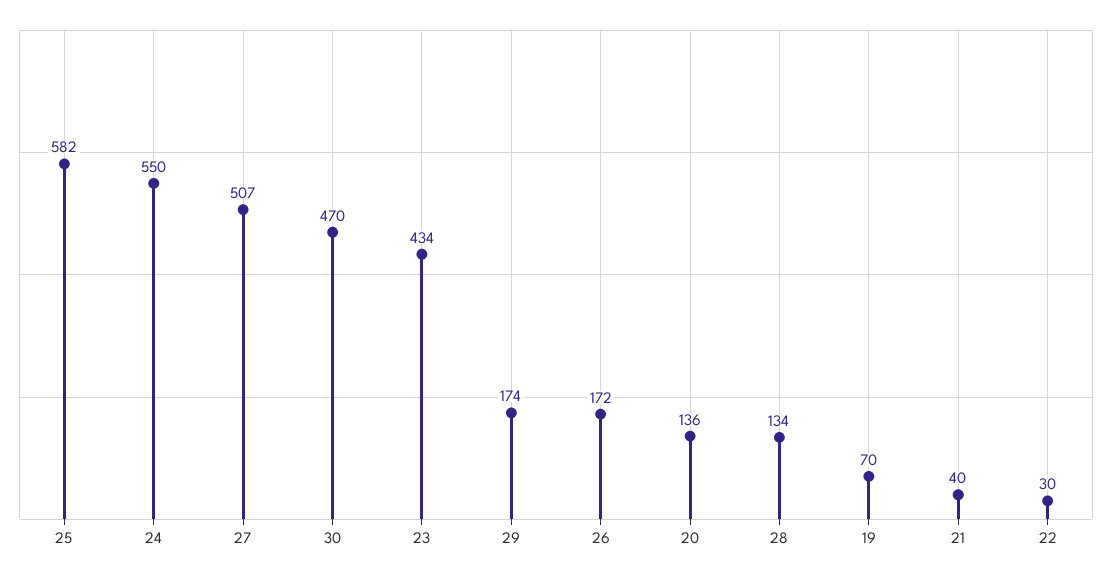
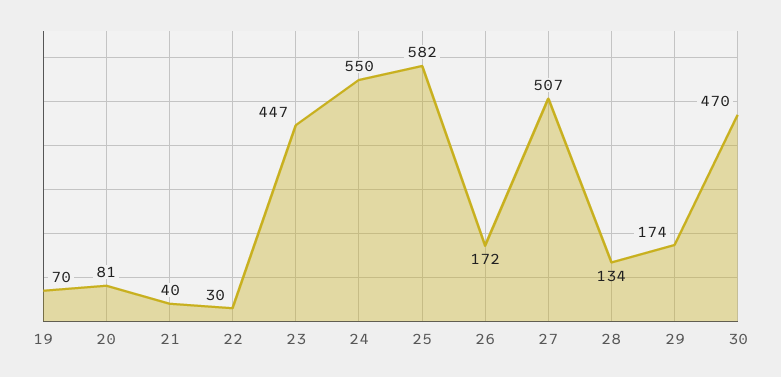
  {
    "25": 582,
    "24": 550,
    "27": 507,
    "30": 470,
-   "23": 434,
+   "23": 447,
    "29": 174,
    "26": 172,
-   "20": 136,
+   "20": 81,
    "28": 134,
    "19": 70,
    "21": 40,
    "22": 30
  }

